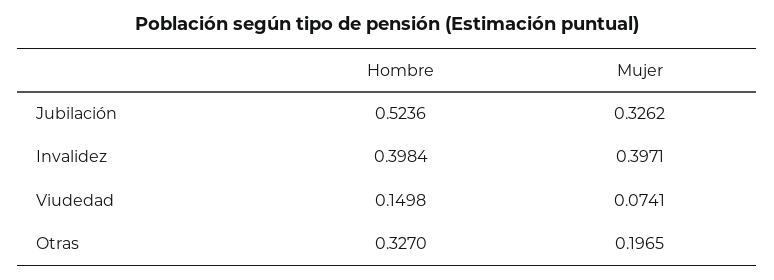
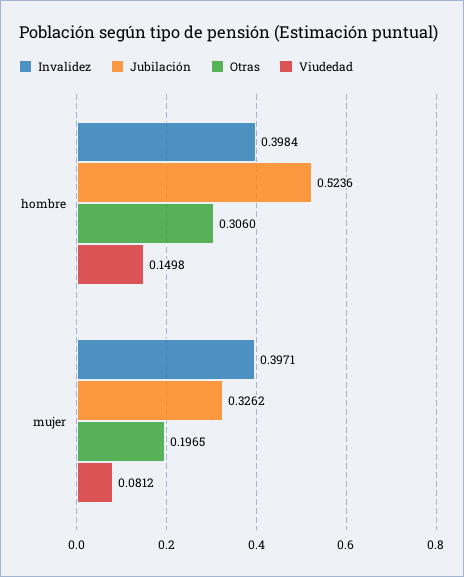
  {
    "Jubilación": {
      "Hombre": 0.5236,
      "Mujer": 0.3262
    },
    "Invalidez": {
      "Hombre": 0.3984,
      "Mujer": 0.3971
    },
    "Viudedad": {
      "Hombre": 0.1498,
-     "Mujer": 0.0741
+     "Mujer": 0.0812
    },
    "Otras": {
-     "Hombre": 0.327,
+     "Hombre": 0.306,
      "Mujer": 0.1965
    }
  }

